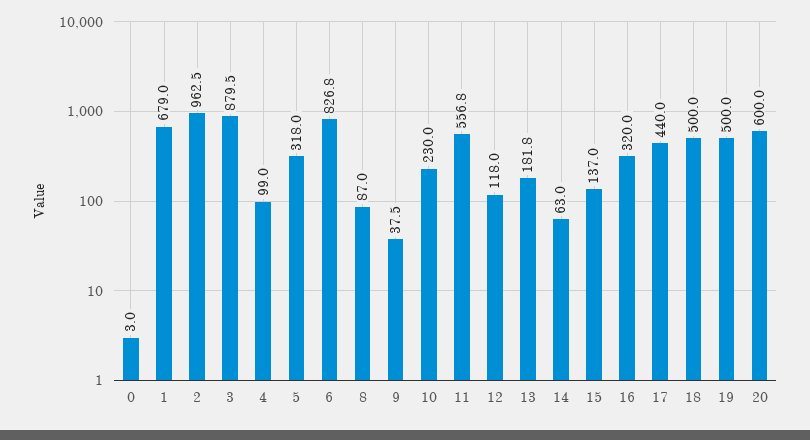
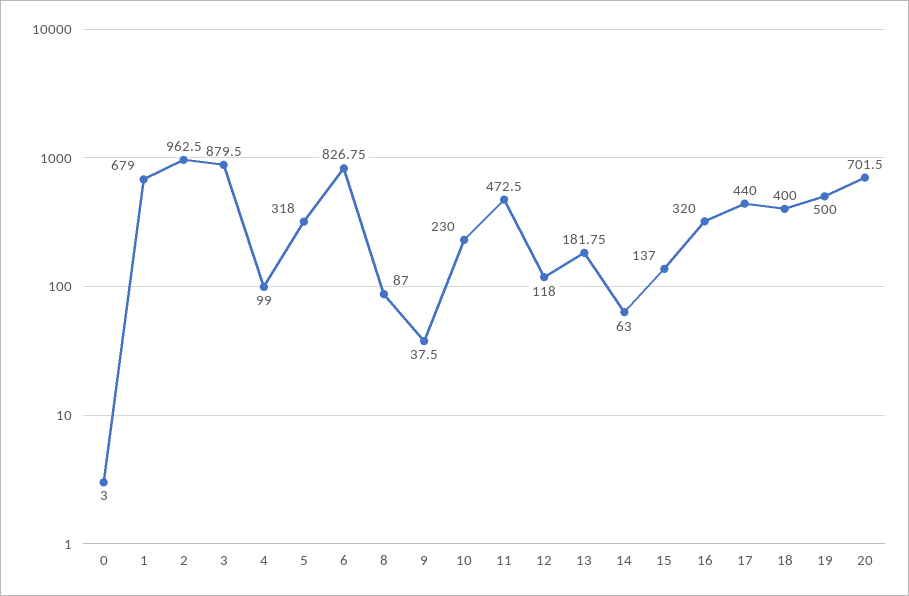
  {
    "0": 3,
    "1": 679,
    "2": 962.5,
    "3": 879.5,
    "4": 99,
    "5": 318,
    "6": 826.75,
    "8": 87,
    "9": 37.5,
    "10": 230,
-   "11": 556.8,
+   "11": 472.5,
    "12": 118,
    "13": 181.75,
    "14": 63,
    "15": 137,
    "16": 320,
    "17": 440,
-   "18": 500,
+   "18": 400,
    "19": 500,
-   "20": 600
+   "20": 701.5
  }

